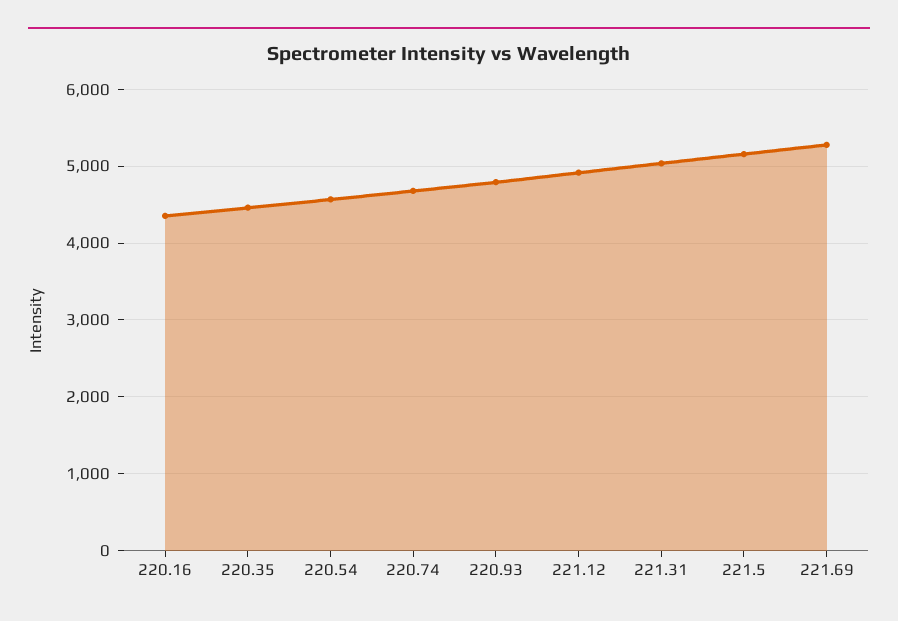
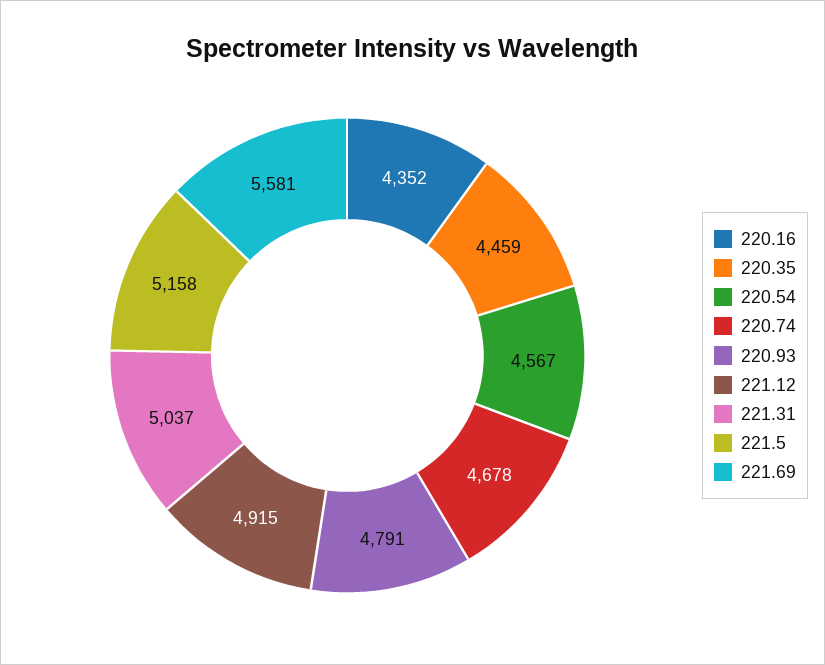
  {
    "220.16": 4352,
    "220.35": 4459,
    "220.54": 4567,
    "220.74": 4678,
    "220.93": 4791,
    "221.12": 4915,
    "221.31": 5037,
    "221.5": 5158,
-   "221.69": 5300
+   "221.69": 5581
  }

